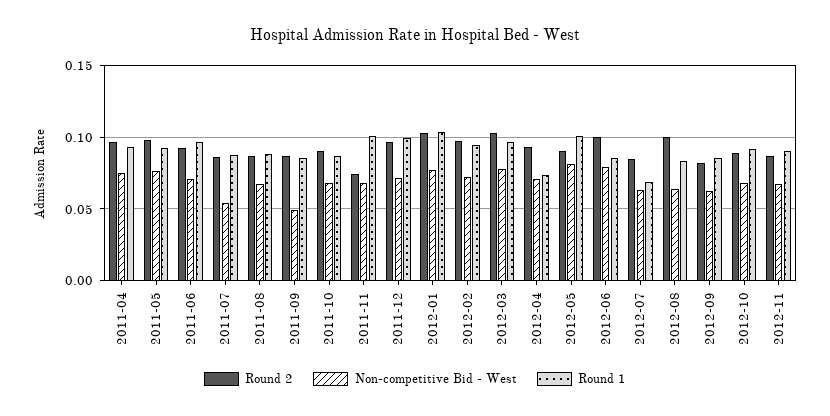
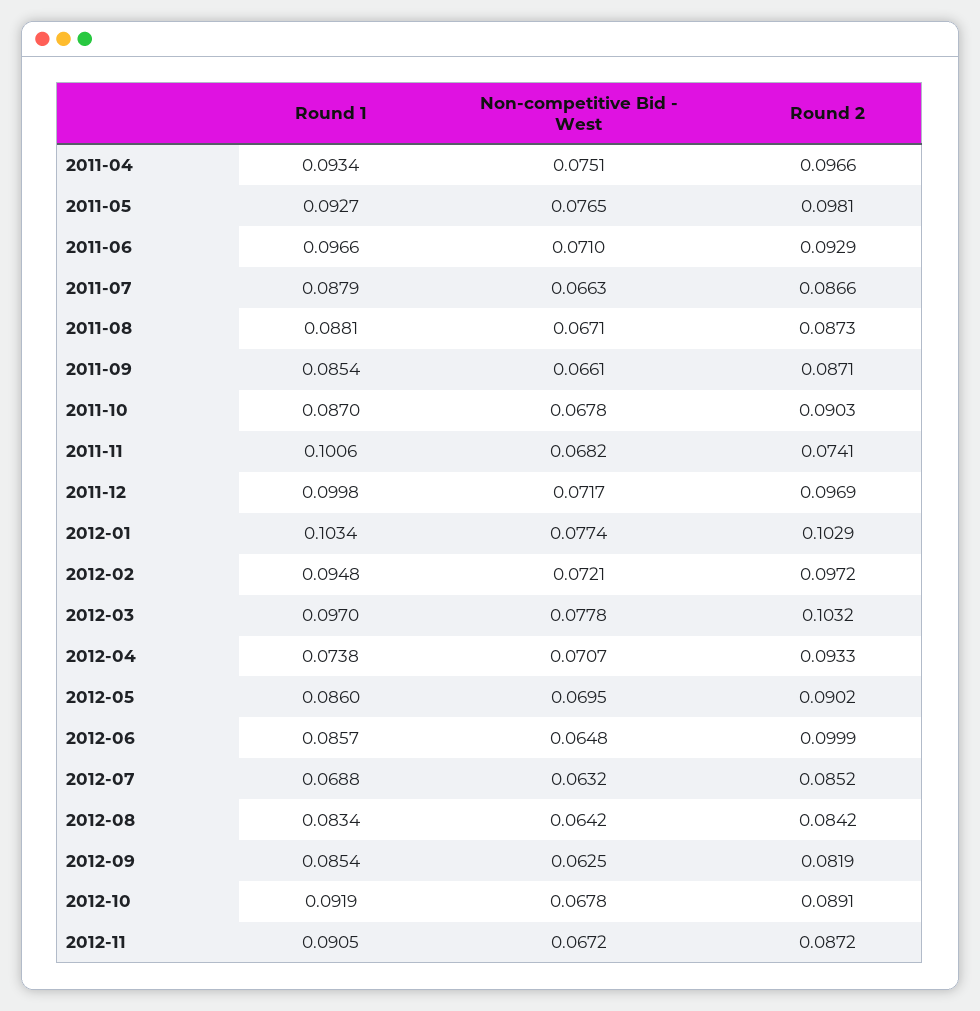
  {
    "Round 2": {
      "2011-04": 0.0966,
      "2011-05": 0.0981,
      "2011-06": 0.0929,
      "2011-07": 0.0866,
      "2011-08": 0.0873,
      "2011-09": 0.0871,
      "2011-10": 0.0903,
      "2011-11": 0.0741,
      "2011-12": 0.0969,
      "2012-01": 0.1029,
      "2012-02": 0.0972,
      "2012-03": 0.1032,
      "2012-04": 0.0933,
      "2012-05": 0.0902,
      "2012-06": 0.0999,
      "2012-07": 0.0852,
-     "2012-08": 0.1,
+     "2012-08": 0.0842,
      "2012-09": 0.0819,
      "2012-10": 0.0891,
      "2012-11": 0.0872
    },
    "Non-competitive Bid - West": {
      "2011-04": 0.0751,
      "2011-05": 0.0765,
      "2011-06": 0.071,
-     "2011-07": 0.055,
+     "2011-07": 0.0663,
      "2011-08": 0.0671,
-     "2011-09": 0.05,
+     "2011-09": 0.0661,
      "2011-10": 0.0678,
      "2011-11": 0.0682,
      "2011-12": 0.0717,
      "2012-01": 0.0774,
      "2012-02": 0.0721,
      "2012-03": 0.0778,
      "2012-04": 0.0707,
-     "2012-05": 0.08,
+     "2012-05": 0.0695,
-     "2012-06": 0.08,
+     "2012-06": 0.0648,
      "2012-07": 0.0632,
      "2012-08": 0.0642,
      "2012-09": 0.0625,
      "2012-10": 0.0678,
      "2012-11": 0.0672
    },
    "Round 1": {
      "2011-04": 0.0934,
      "2011-05": 0.0927,
      "2011-06": 0.0966,
      "2011-07": 0.0879,
      "2011-08": 0.0881,
      "2011-09": 0.0854,
      "2011-10": 0.087,
      "2011-11": 0.1006,
      "2011-12": 0.0998,
      "2012-01": 0.1034,
      "2012-02": 0.0948,
      "2012-03": 0.097,
      "2012-04": 0.0738,
-     "2012-05": 0.1,
+     "2012-05": 0.086,
      "2012-06": 0.0857,
      "2012-07": 0.0688,
      "2012-08": 0.0834,
      "2012-09": 0.0854,
      "2012-10": 0.0919,
      "2012-11": 0.0905
    }
  }

